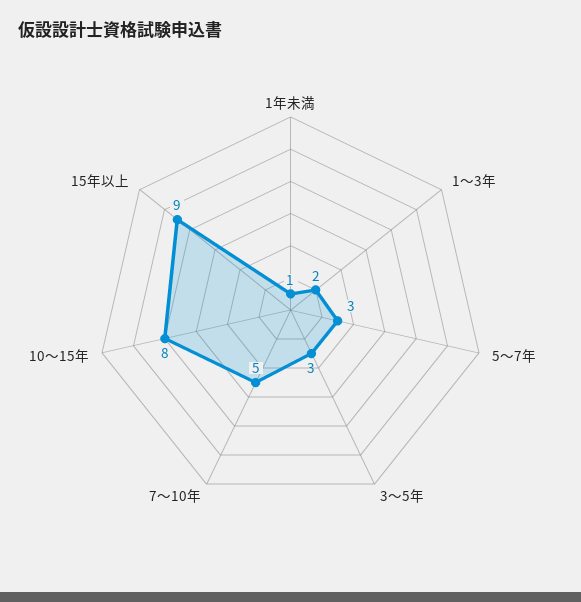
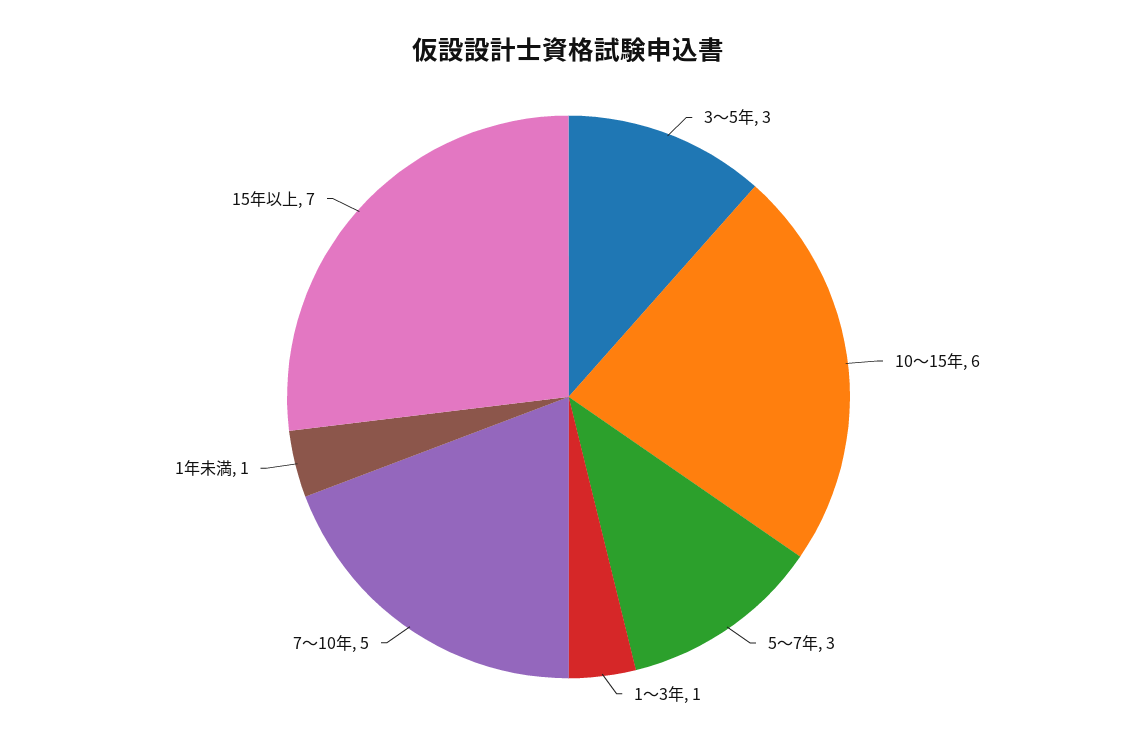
  {
    "1年未満": 1,
-   "1～3年": 2,
+   "1～3年": 1,
    "5～7年": 3,
    "3～5年": 3,
    "7～10年": 5,
-   "10～15年": 8,
+   "10～15年": 6,
-   "15年以上": 9
+   "15年以上": 7
  }

